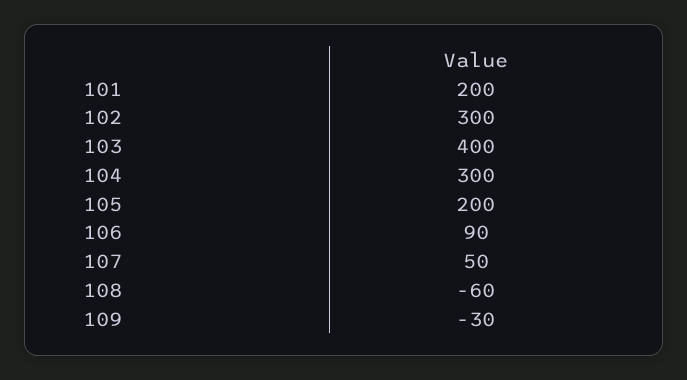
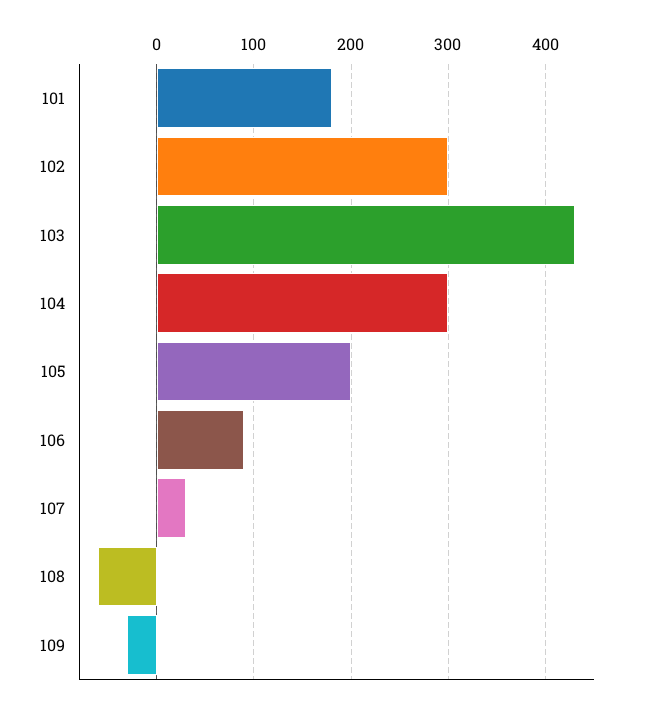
  {
-   "101": 200,
+   "101": 180,
    "102": 300,
-   "103": 400,
+   "103": 430,
    "104": 300,
    "105": 200,
    "106": 90,
-   "107": 50,
+   "107": 30,
    "108": -60,
    "109": -30
  }

